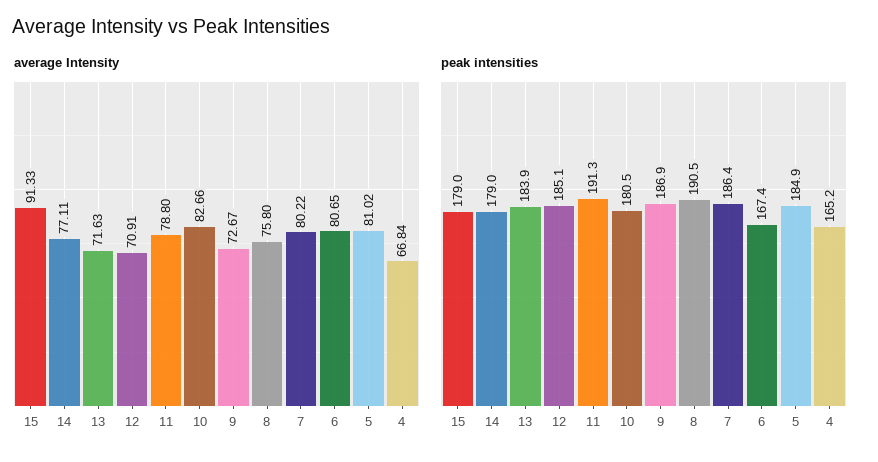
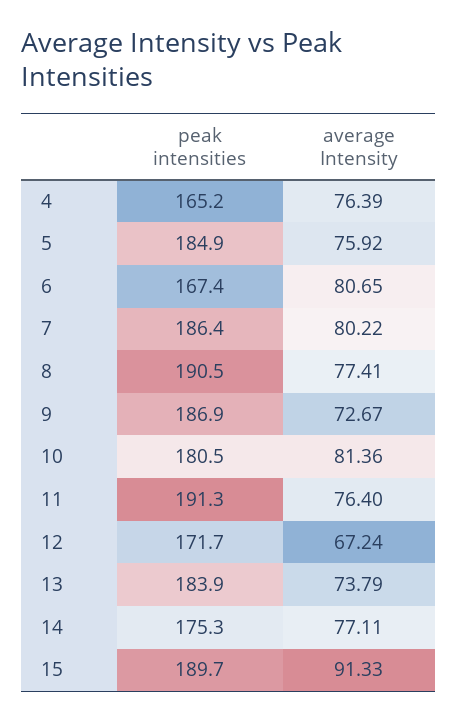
  {
    "average Intensity": {
      "15": 91.33,
      "14": 77.11,
-     "13": 71.63,
+     "13": 73.79,
-     "12": 70.91,
+     "12": 67.24,
-     "11": 78.8,
+     "11": 76.4,
-     "10": 82.66,
+     "10": 81.36,
      "9": 72.67,
-     "8": 75.8,
+     "8": 77.41,
      "7": 80.22,
      "6": 80.65,
-     "5": 81.02,
+     "5": 75.92,
-     "4": 66.84
+     "4": 76.39
    },
    "peak intensities": {
-     "15": 179,
+     "15": 189.7,
-     "14": 179,
+     "14": 175.3,
      "13": 183.9,
-     "12": 185.1,
+     "12": 171.7,
      "11": 191.3,
      "10": 180.5,
      "9": 186.9,
      "8": 190.5,
      "7": 186.4,
      "6": 167.4,
      "5": 184.9,
      "4": 165.2
    }
  }

